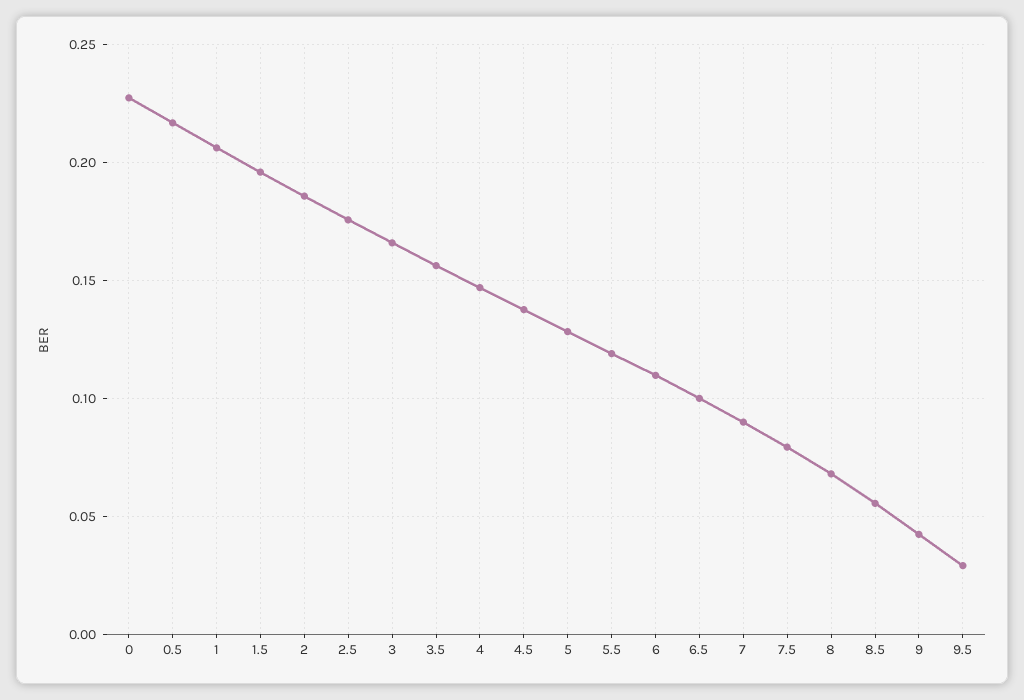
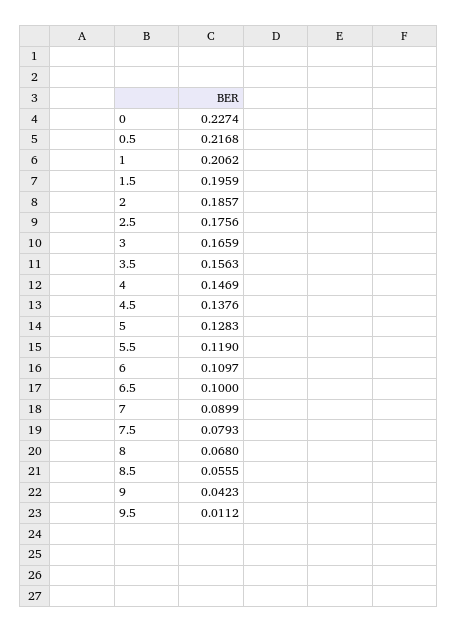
  {
    "0": 0.2274,
    "0.5": 0.2168,
    "1": 0.2062,
    "1.5": 0.1959,
    "2": 0.1857,
    "2.5": 0.1756,
    "3": 0.1659,
    "3.5": 0.1563,
    "4": 0.1469,
    "4.5": 0.1376,
    "5": 0.1283,
    "5.5": 0.119,
    "6": 0.1097,
    "6.5": 0.1,
    "7": 0.0899,
    "7.5": 0.0793,
    "8": 0.068,
    "8.5": 0.0555,
    "9": 0.0423,
-   "9.5": 0.03
+   "9.5": 0.0112
  }

